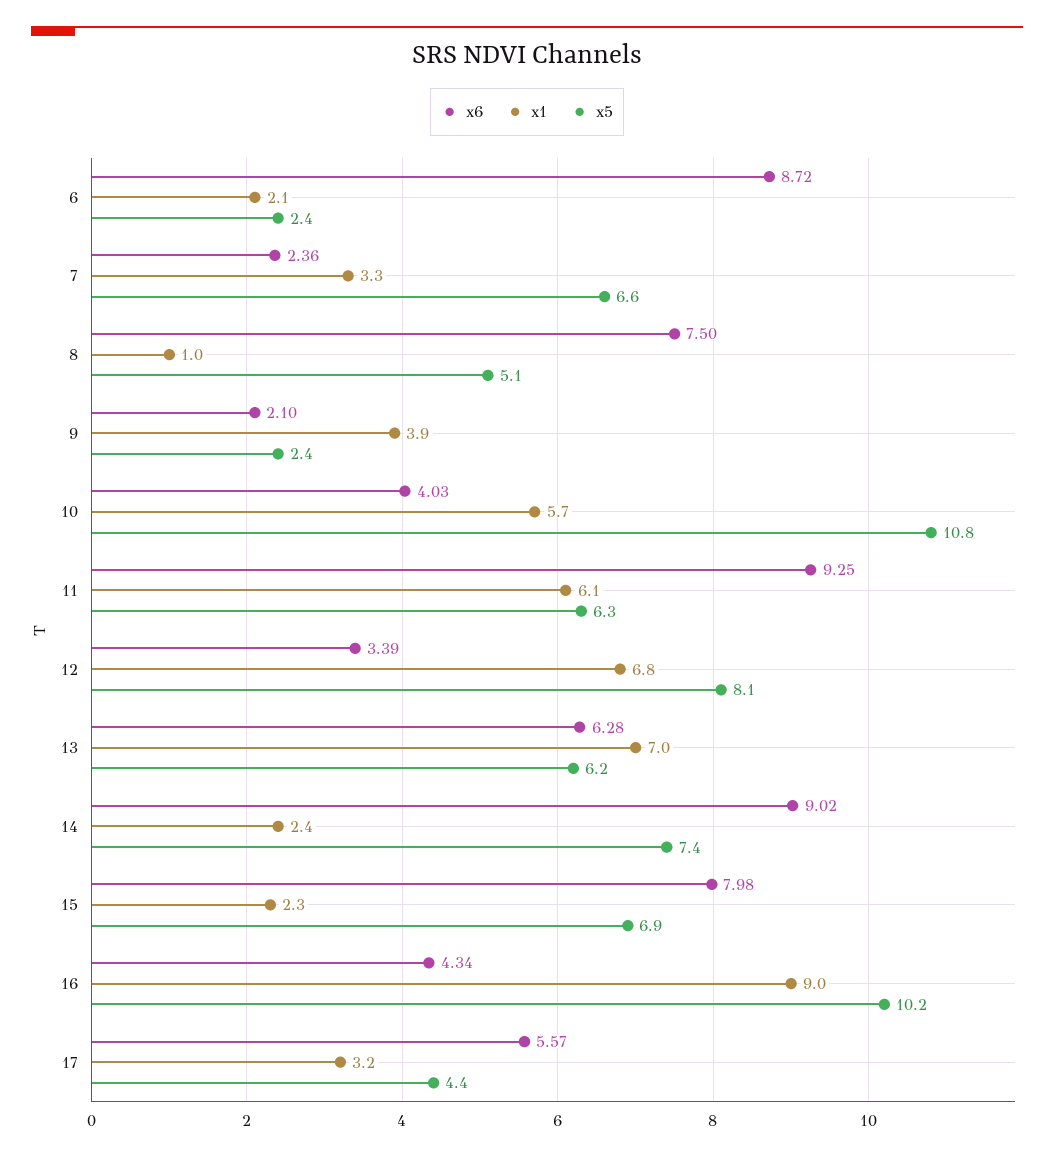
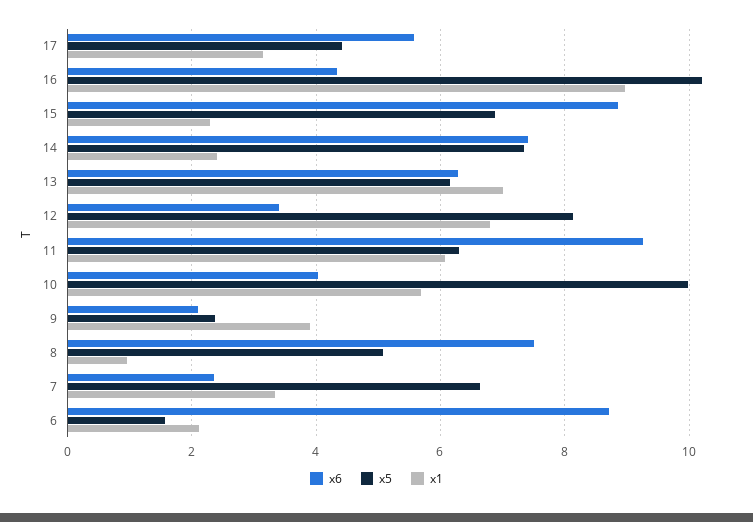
  {
    "x6": {
      "6": 8.72,
      "7": 2.36,
      "8": 7.5,
      "9": 2.1,
      "10": 4.03,
      "11": 9.25,
      "12": 3.39,
      "13": 6.28,
-     "14": 9.02,
+     "14": 7.4,
-     "15": 7.98,
+     "15": 8.8,
      "16": 4.34,
      "17": 5.57
    },
    "x1": {
      "6": 2.1,
      "7": 3.3,
      "8": 1,
      "9": 3.9,
      "10": 5.7,
      "11": 6.1,
      "12": 6.8,
      "13": 7,
      "14": 2.4,
      "15": 2.3,
      "16": 9,
      "17": 3.2
    },
    "x5": {
-     "6": 2.4,
+     "6": 1.6,
      "7": 6.6,
      "8": 5.1,
      "9": 2.4,
-     "10": 10.8,
+     "10": 10,
      "11": 6.3,
      "12": 8.1,
      "13": 6.2,
      "14": 7.4,
      "15": 6.9,
      "16": 10.2,
      "17": 4.4
    }
  }

